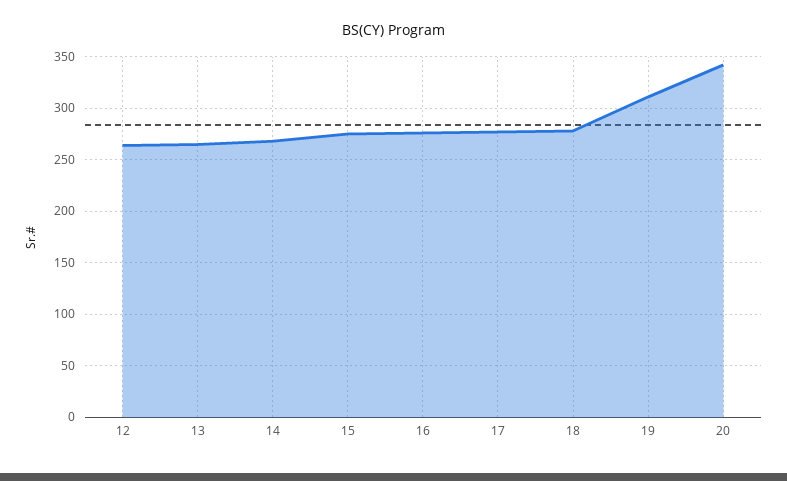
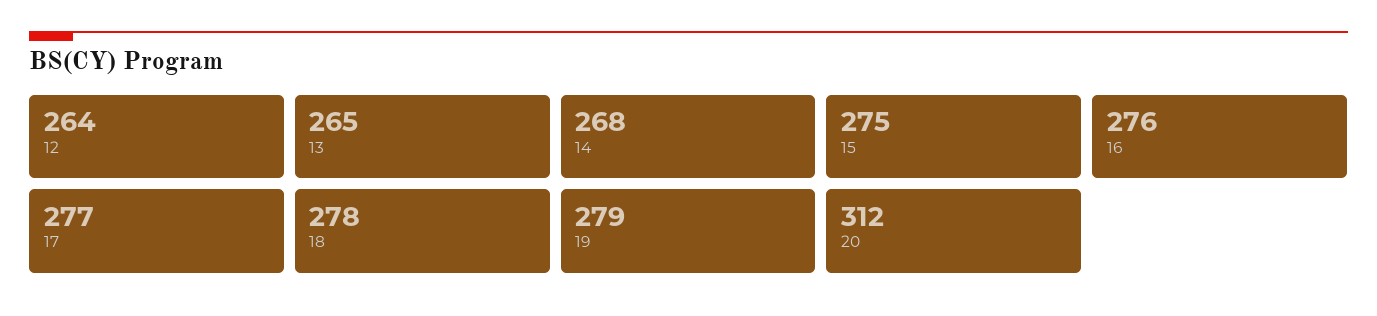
  {
    "12": 264,
    "13": 265,
    "14": 268,
    "15": 275,
    "16": 276,
    "17": 277,
    "18": 278,
-   "19": 310,
+   "19": 279,
-   "20": 340
+   "20": 312
  }

